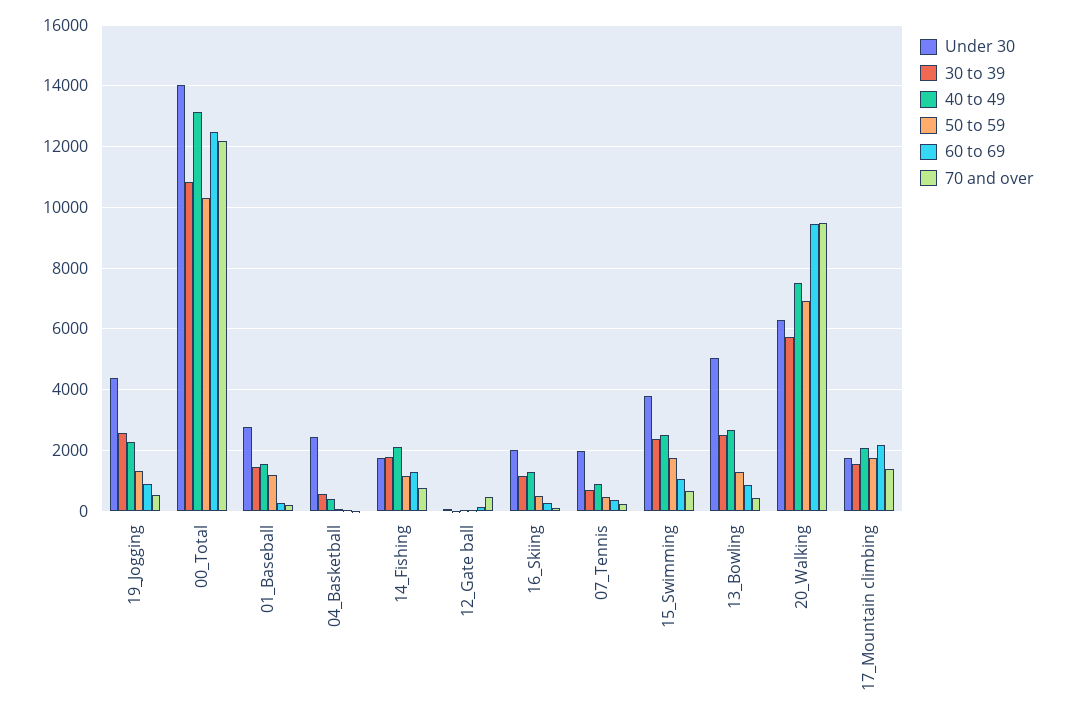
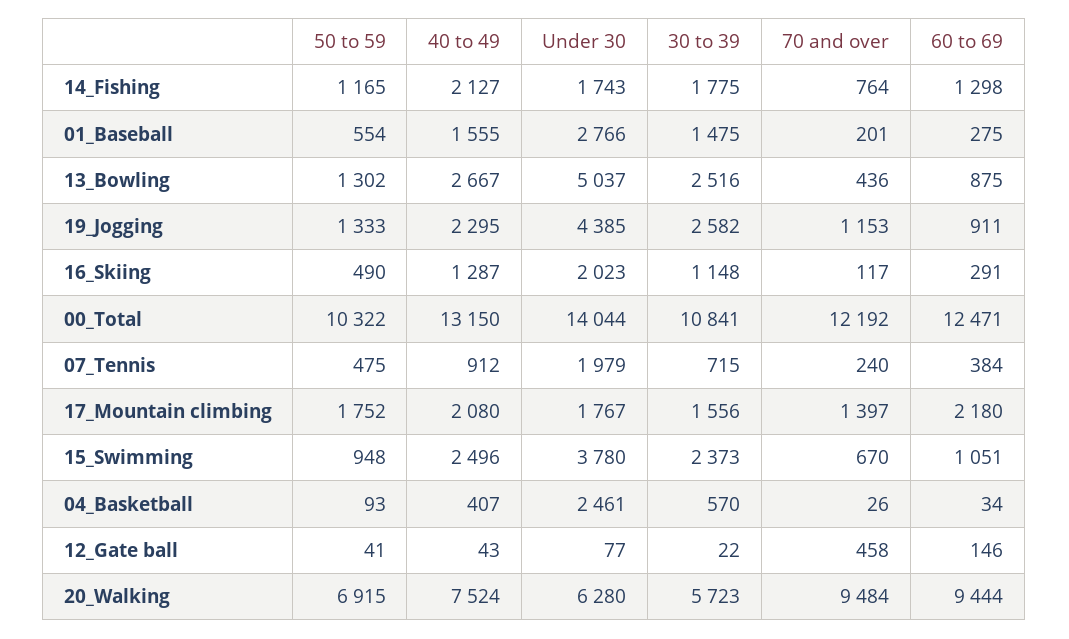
  {
    "Under 30": {
      "19_Jogging": 4385,
      "00_Total": 14044,
      "01_Baseball": 2766,
      "04_Basketball": 2461,
      "14_Fishing": 1743,
      "12_Gate ball": 77,
      "16_Skiing": 2023,
      "07_Tennis": 1979,
      "15_Swimming": 3780,
      "13_Bowling": 5037,
      "20_Walking": 6280,
      "17_Mountain climbing": 1767
    },
    "30 to 39": {
      "19_Jogging": 2582,
      "00_Total": 10841,
      "01_Baseball": 1475,
      "04_Basketball": 570,
      "14_Fishing": 1775,
      "12_Gate ball": 22,
      "16_Skiing": 1148,
      "07_Tennis": 715,
      "15_Swimming": 2373,
      "13_Bowling": 2516,
      "20_Walking": 5723,
      "17_Mountain climbing": 1556
    },
    "40 to 49": {
      "19_Jogging": 2295,
      "00_Total": 13150,
      "01_Baseball": 1555,
      "04_Basketball": 407,
      "14_Fishing": 2127,
      "12_Gate ball": 43,
      "16_Skiing": 1287,
      "07_Tennis": 912,
      "15_Swimming": 2496,
      "13_Bowling": 2667,
      "20_Walking": 7524,
      "17_Mountain climbing": 2080
    },
    "50 to 59": {
      "19_Jogging": 1333,
      "00_Total": 10322,
-     "01_Baseball": 1200,
+     "01_Baseball": 554,
      "04_Basketball": 93,
      "14_Fishing": 1165,
      "12_Gate ball": 41,
      "16_Skiing": 490,
      "07_Tennis": 475,
-     "15_Swimming": 1800,
+     "15_Swimming": 948,
      "13_Bowling": 1302,
      "20_Walking": 6915,
      "17_Mountain climbing": 1752
    },
    "60 to 69": {
      "19_Jogging": 911,
      "00_Total": 12471,
      "01_Baseball": 275,
      "04_Basketball": 34,
      "14_Fishing": 1298,
      "12_Gate ball": 146,
      "16_Skiing": 291,
      "07_Tennis": 384,
      "15_Swimming": 1051,
      "13_Bowling": 875,
      "20_Walking": 9444,
      "17_Mountain climbing": 2180
    },
    "70 and over": {
-     "19_Jogging": 600,
+     "19_Jogging": 1153,
      "00_Total": 12192,
      "01_Baseball": 201,
      "04_Basketball": 26,
      "14_Fishing": 764,
      "12_Gate ball": 458,
      "16_Skiing": 117,
      "07_Tennis": 240,
      "15_Swimming": 670,
      "13_Bowling": 436,
      "20_Walking": 9484,
      "17_Mountain climbing": 1397
    }
  }

